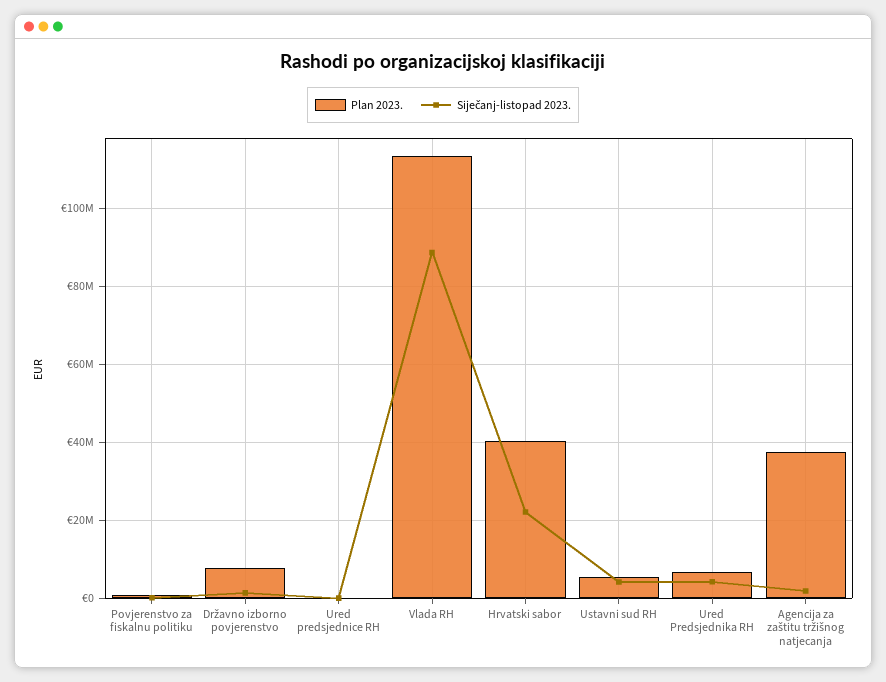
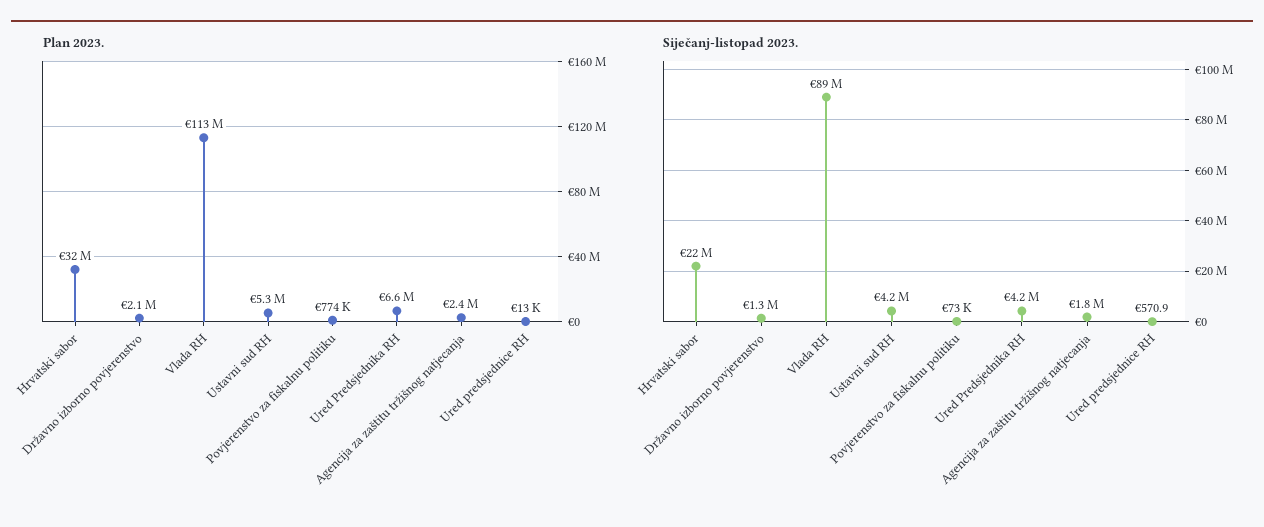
  {
    "Plan 2023.": {
      "Povjerenstvo za fiskalnu politiku": 774000,
-     "Državno izborno povjerenstvo": 8000000,
+     "Državno izborno povjerenstvo": 2100000,
      "Ured predsjednice RH": 13000,
      "Vlada RH": 113000000,
-     "Hrvatski sabor": 40000000,
+     "Hrvatski sabor": 32000000,
      "Ustavni sud RH": 5300000,
      "Ured Predsjednika RH": 6600000,
-     "Agencija za zaštitu tržišnog natjecanja": 38000000
+     "Agencija za zaštitu tržišnog natjecanja": 2400000
    },
    "Siječanj-listopad 2023.": {
      "Povjerenstvo za fiskalnu politiku": 73000,
      "Državno izborno povjerenstvo": 1300000,
      "Ured predsjednice RH": 570.9,
      "Vlada RH": 89000000,
      "Hrvatski sabor": 22000000,
      "Ustavni sud RH": 4200000,
      "Ured Predsjednika RH": 4200000,
      "Agencija za zaštitu tržišnog natjecanja": 1800000
    }
  }

